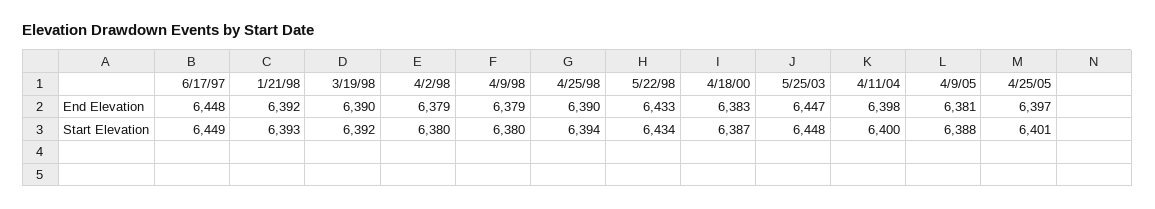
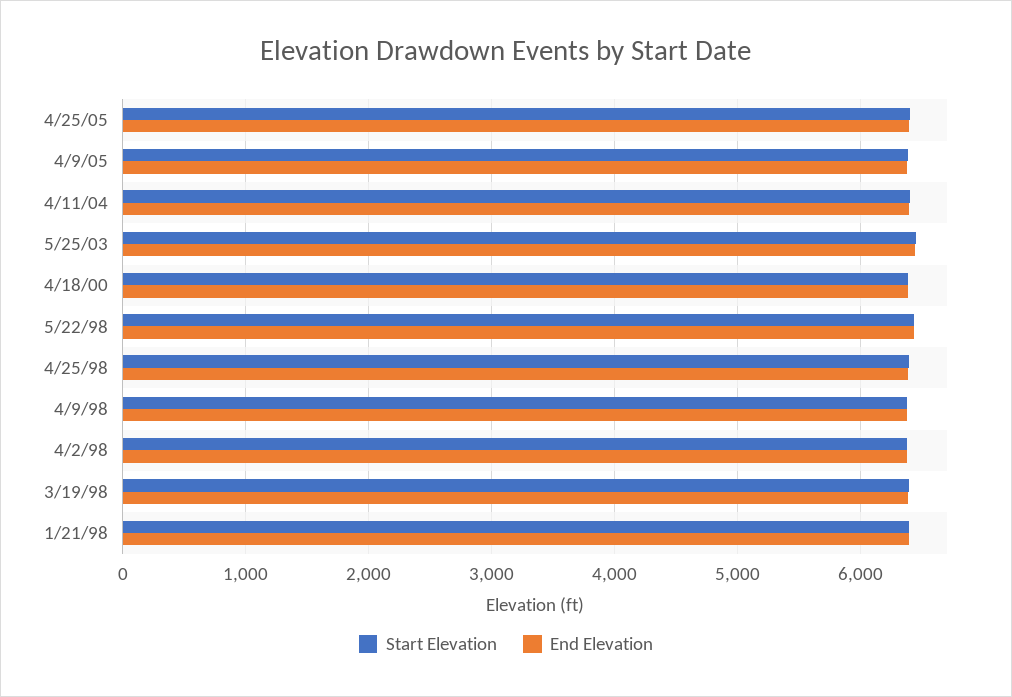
  {
    "End Elevation": {
-     "6/17/97": 6448,
      "1/21/98": 6392,
      "3/19/98": 6390,
      "4/2/98": 6379,
      "4/9/98": 6379,
      "4/25/98": 6390,
      "5/22/98": 6433,
      "4/18/00": 6383,
      "5/25/03": 6447,
      "4/11/04": 6398,
      "4/9/05": 6381,
      "4/25/05": 6397
    },
    "Start Elevation": {
-     "6/17/97": 6449,
      "1/21/98": 6393,
      "3/19/98": 6392,
      "4/2/98": 6380,
      "4/9/98": 6380,
      "4/25/98": 6394,
      "5/22/98": 6434,
      "4/18/00": 6387,
      "5/25/03": 6448,
      "4/11/04": 6400,
      "4/9/05": 6388,
      "4/25/05": 6401
    }
  }

